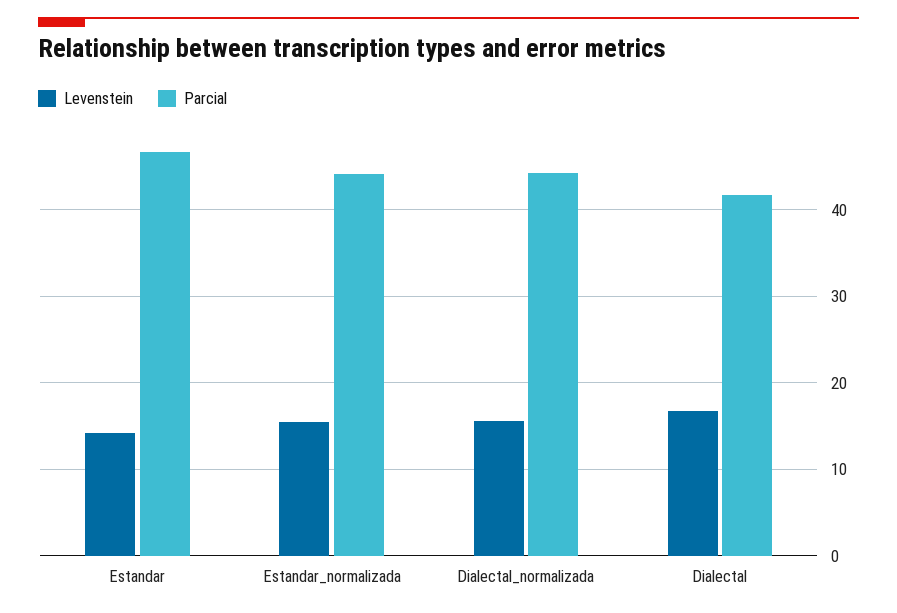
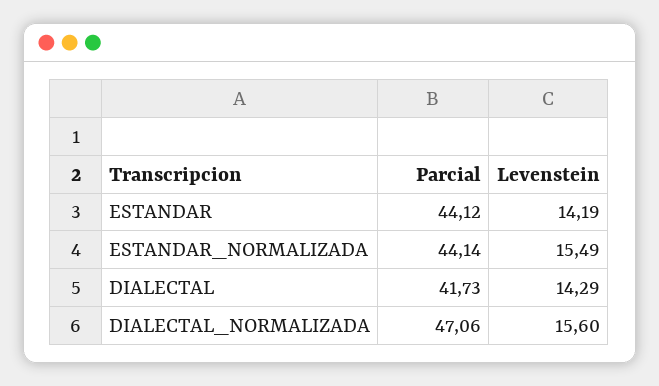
  {
    "Levenstein": {
      "Estandar": 14.19,
      "Estandar_normalizada": 15.49,
      "Dialectal_normalizada": 15.6,
-     "Dialectal": 17
+     "Dialectal": 14.29
    },
    "Parcial": {
-     "Estandar": 47,
+     "Estandar": 44.12,
      "Estandar_normalizada": 44.14,
-     "Dialectal_normalizada": 44,
+     "Dialectal_normalizada": 47.06,
      "Dialectal": 41.73
    }
  }

